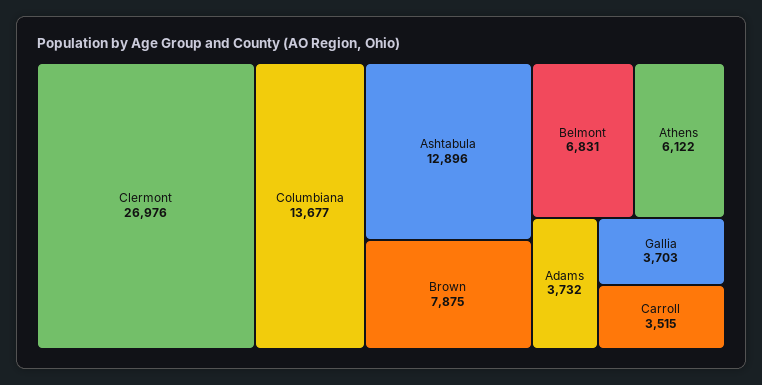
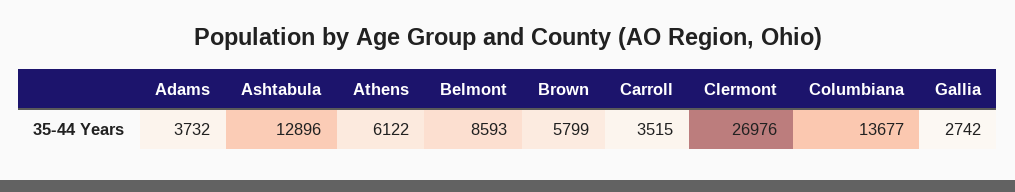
  {
    "Clermont": 26976,
    "Columbiana": 13677,
    "Ashtabula": 12896,
-   "Brown": 7875,
+   "Brown": 5799,
-   "Belmont": 6831,
+   "Belmont": 8593,
    "Athens": 6122,
    "Adams": 3732,
-   "Gallia": 3703,
+   "Gallia": 2742,
    "Carroll": 3515
  }

